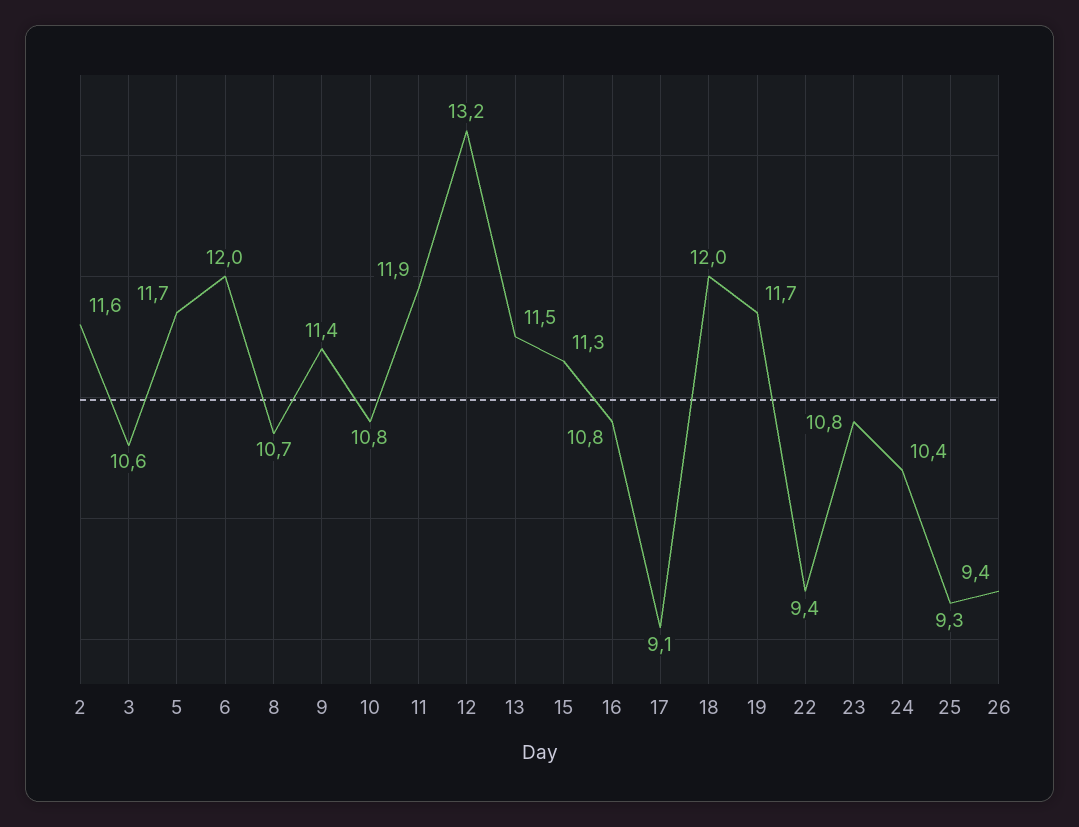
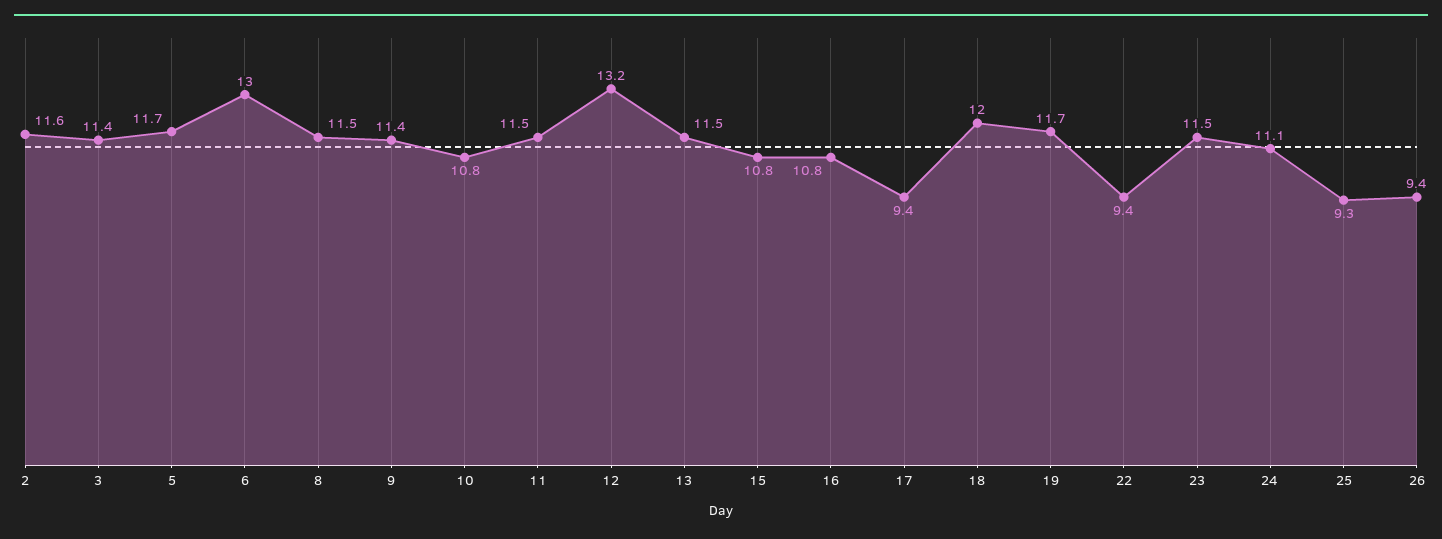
  {
    "2": 11.6,
-   "3": 10.6,
+   "3": 11.4,
    "5": 11.7,
-   "6": 12,
+   "6": 13,
-   "8": 10.7,
+   "8": 11.5,
    "9": 11.4,
    "10": 10.8,
-   "11": 11.9,
+   "11": 11.5,
    "12": 13.2,
    "13": 11.5,
-   "15": 11.3,
+   "15": 10.8,
    "16": 10.8,
-   "17": 9.1,
+   "17": 9.4,
    "18": 12,
    "19": 11.7,
    "22": 9.4,
-   "23": 10.8,
+   "23": 11.5,
-   "24": 10.4,
+   "24": 11.1,
    "25": 9.3,
    "26": 9.4
  }

